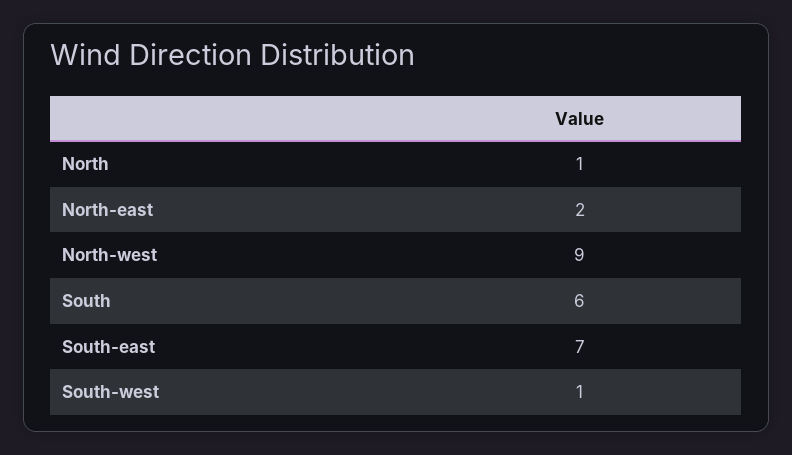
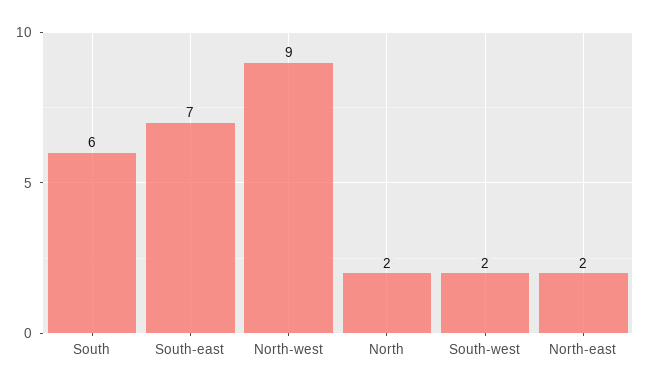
  {
-   "North": 1,
+   "North": 2,
    "North-east": 2,
    "North-west": 9,
    "South": 6,
    "South-east": 7,
-   "South-west": 1
+   "South-west": 2
  }

